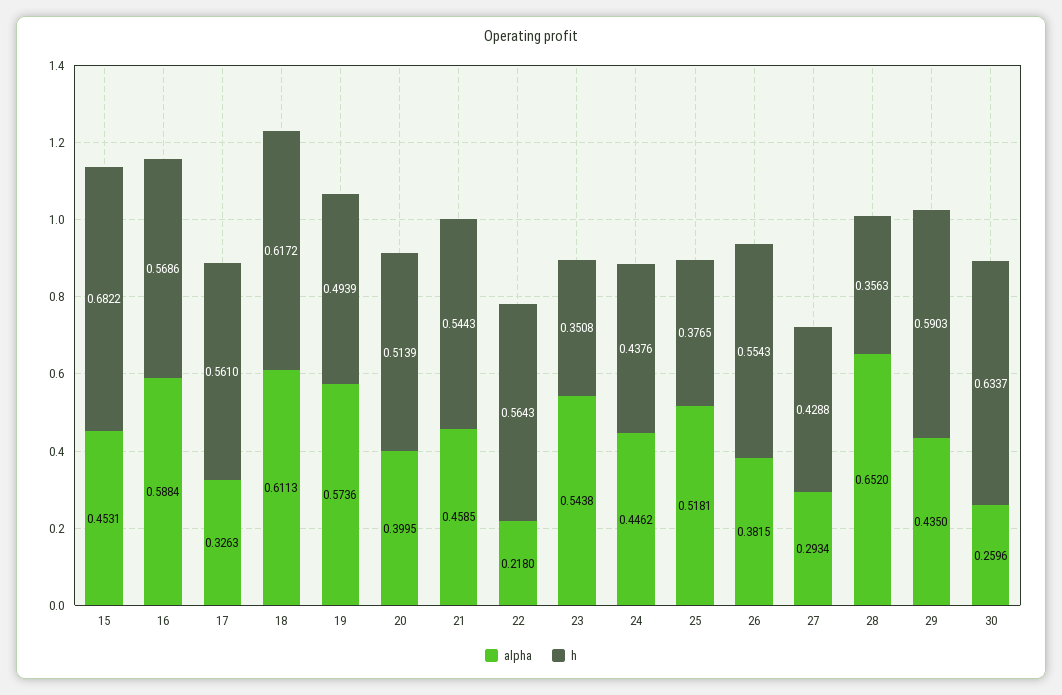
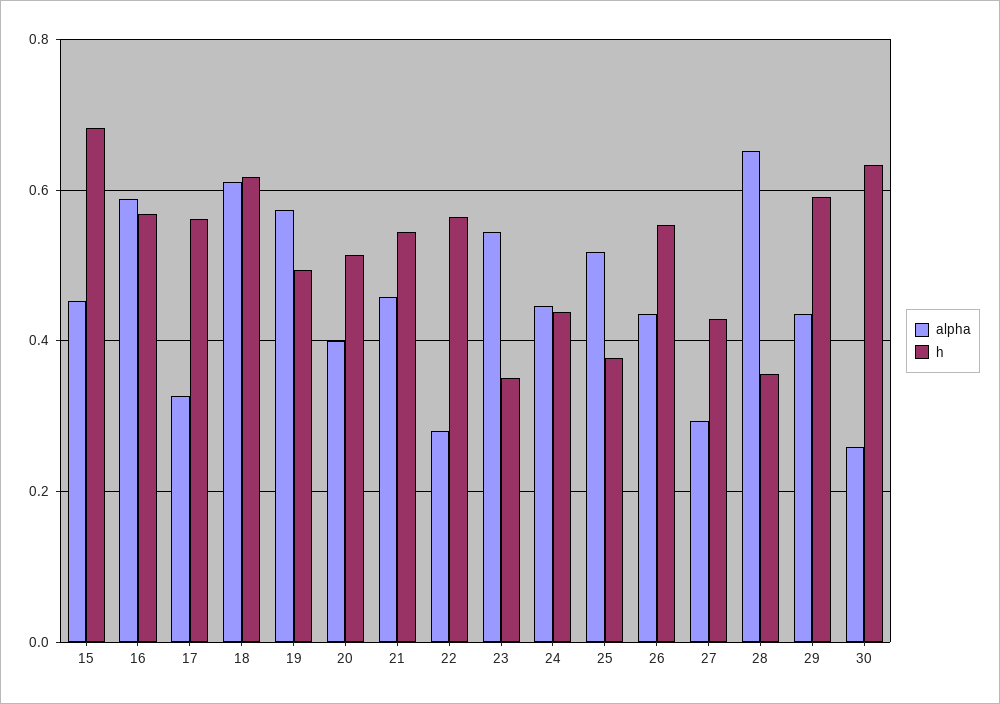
  {
    "alpha": {
      "15": 0.4531,
      "16": 0.5884,
      "17": 0.3263,
      "18": 0.6113,
      "19": 0.5736,
      "20": 0.3995,
      "21": 0.4585,
-     "22": 0.218,
+     "22": 0.28,
      "23": 0.5438,
      "24": 0.4462,
      "25": 0.5181,
-     "26": 0.3815,
+     "26": 0.44,
      "27": 0.2934,
      "28": 0.652,
      "29": 0.435,
      "30": 0.2596
    },
    "h": {
      "15": 0.6822,
      "16": 0.5686,
      "17": 0.561,
      "18": 0.6172,
      "19": 0.4939,
      "20": 0.5139,
      "21": 0.5443,
      "22": 0.5643,
      "23": 0.3508,
      "24": 0.4376,
      "25": 0.3765,
      "26": 0.5543,
      "27": 0.4288,
      "28": 0.3563,
      "29": 0.5903,
      "30": 0.6337
    }
  }

